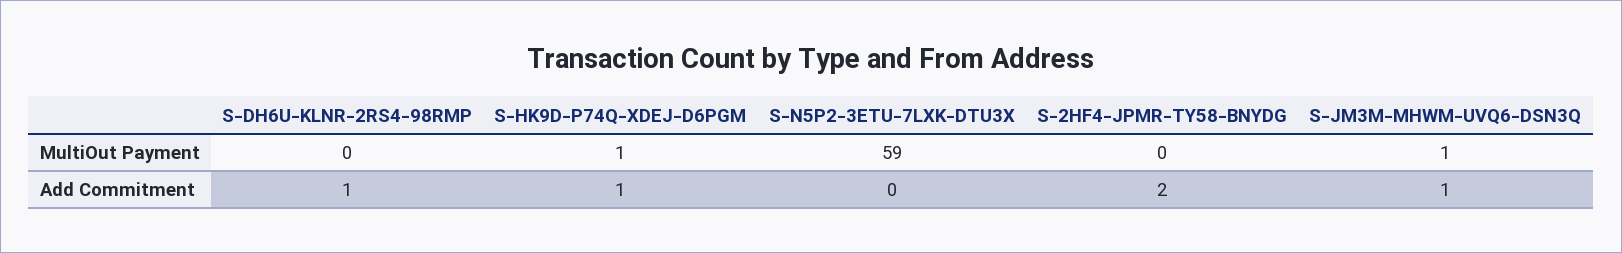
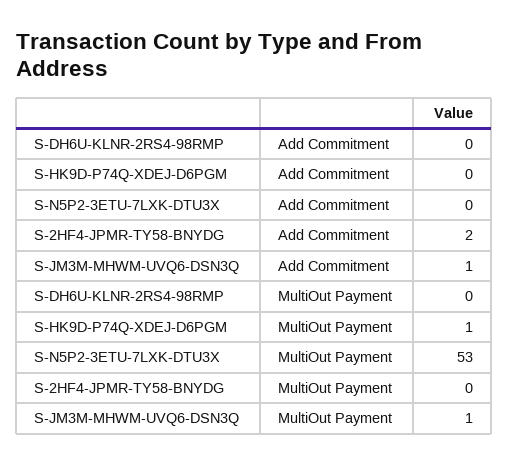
  {
    "S-DH6U-KLNR-2RS4-98RMP": {
      "MultiOut Payment": 0,
-     "Add Commitment": 1
+     "Add Commitment": 0
    },
    "S-HK9D-P74Q-XDEJ-D6PGM": {
      "MultiOut Payment": 1,
-     "Add Commitment": 1
+     "Add Commitment": 0
    },
    "S-N5P2-3ETU-7LXK-DTU3X": {
-     "MultiOut Payment": 59,
+     "MultiOut Payment": 53,
      "Add Commitment": 0
    },
    "S-2HF4-JPMR-TY58-BNYDG": {
      "MultiOut Payment": 0,
      "Add Commitment": 2
    },
    "S-JM3M-MHWM-UVQ6-DSN3Q": {
      "MultiOut Payment": 1,
      "Add Commitment": 1
    }
  }

